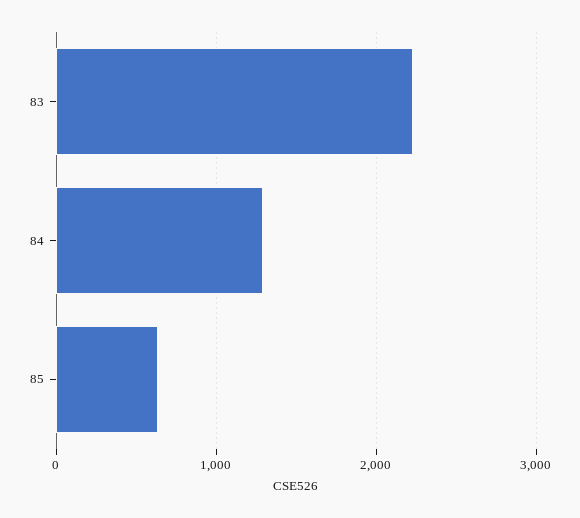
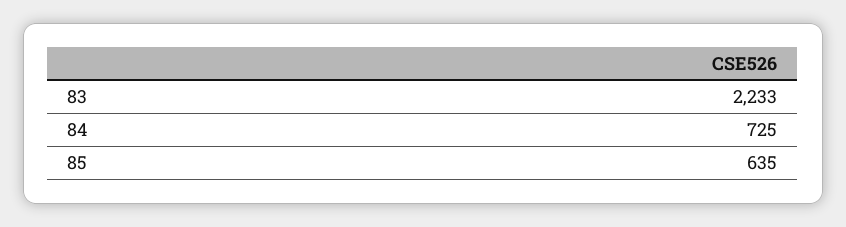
  {
    "83": 2233,
-   "84": 1300,
+   "84": 725,
    "85": 635
  }

